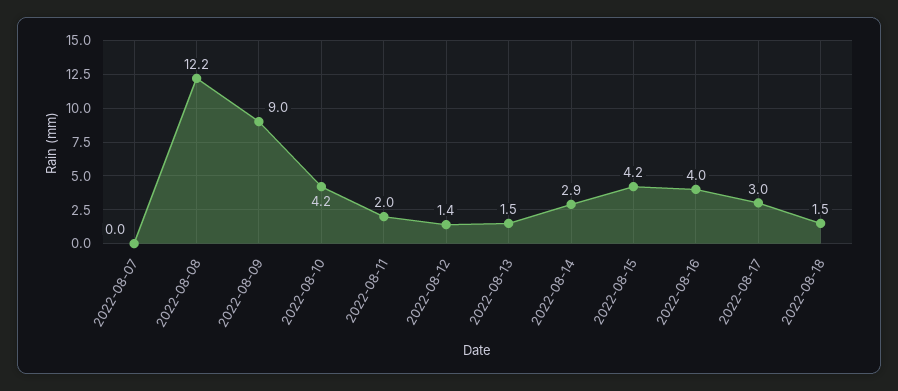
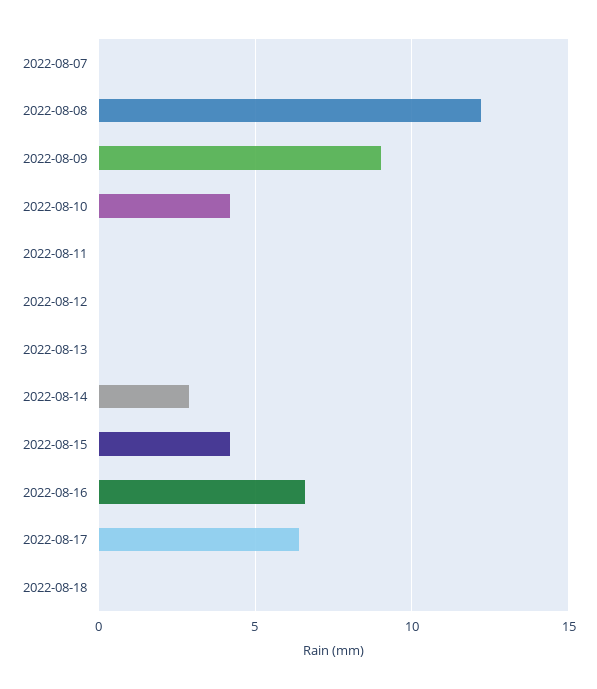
  {
    "2022-08-07": 0,
    "2022-08-08": 12.2,
    "2022-08-09": 9,
    "2022-08-10": 4.2,
-   "2022-08-11": 2,
+   "2022-08-11": 0,
-   "2022-08-12": 1.4,
+   "2022-08-12": 0,
-   "2022-08-13": 1.5,
+   "2022-08-13": 0,
    "2022-08-14": 2.9,
    "2022-08-15": 4.2,
-   "2022-08-16": 4,
+   "2022-08-16": 6.5,
-   "2022-08-17": 3,
+   "2022-08-17": 6.5,
-   "2022-08-18": 1.5
+   "2022-08-18": 0
  }

